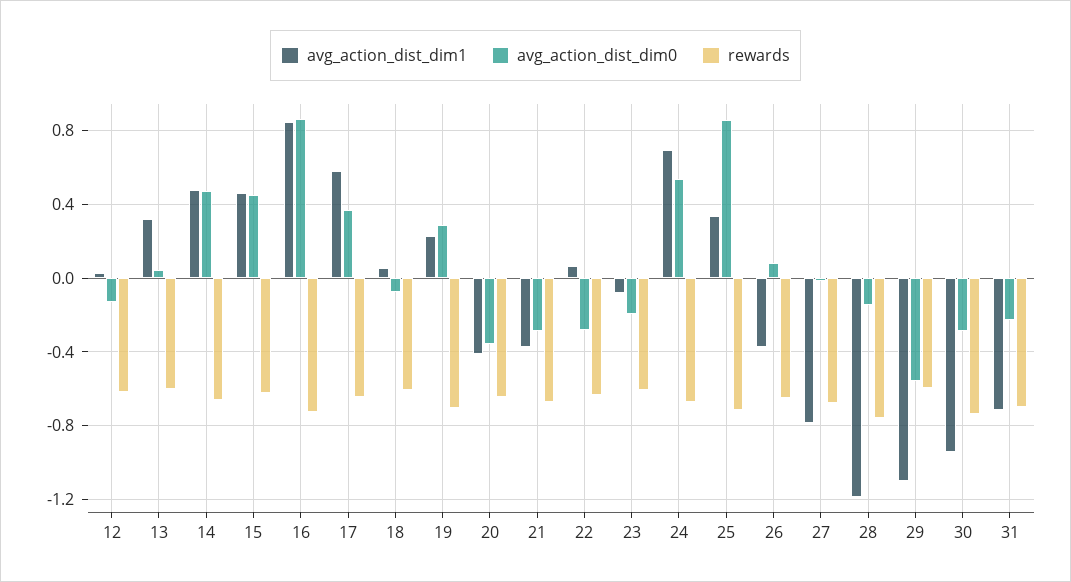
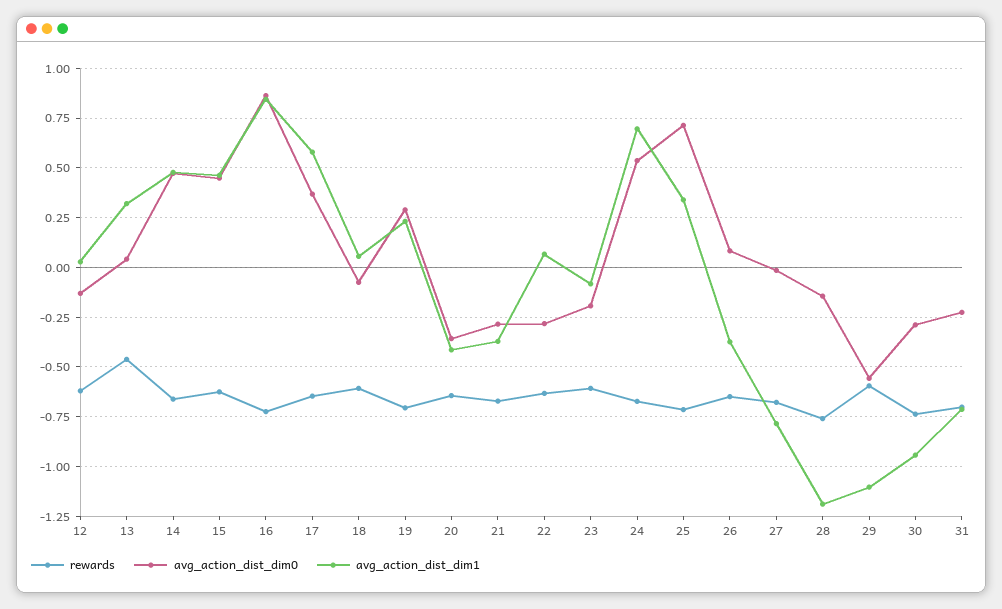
  {
    "avg_action_dist_dim1": {
      "12": 0.05,
      "13": 0.3,
      "14": 0.5,
      "15": 0.45,
      "16": 0.85,
      "17": 0.6,
      "18": 0.05,
      "19": 0.25,
      "20": -0.4,
      "21": -0.35,
      "22": 0.05,
      "23": -0.1,
      "24": 0.7,
      "25": 0.35,
      "26": -0.35,
      "27": -0.8,
      "28": -1.2,
      "29": -1.1,
      "30": -0.95,
      "31": -0.7
    },
    "avg_action_dist_dim0": {
      "12": -0.15,
      "13": 0.05,
      "14": 0.45,
      "15": 0.45,
      "16": 0.85,
      "17": 0.35,
      "18": -0.05,
      "19": 0.3,
      "20": -0.35,
      "21": -0.3,
      "22": -0.3,
      "23": -0.2,
      "24": 0.55,
-     "25": 0.85,
+     "25": 0.7,
      "26": 0.1,
      "27": 0,
      "28": -0.15,
      "29": -0.55,
      "30": -0.3,
      "31": -0.25
    },
    "rewards": {
      "12": -0.6,
-     "13": -0.6,
+     "13": -0.45,
      "14": -0.65,
      "15": -0.65,
      "16": -0.7,
      "17": -0.65,
      "18": -0.6,
      "19": -0.7,
      "20": -0.65,
      "21": -0.65,
      "22": -0.65,
      "23": -0.6,
      "24": -0.65,
      "25": -0.7,
      "26": -0.65,
      "27": -0.7,
      "28": -0.75,
      "29": -0.6,
      "30": -0.75,
      "31": -0.7
    }
  }

